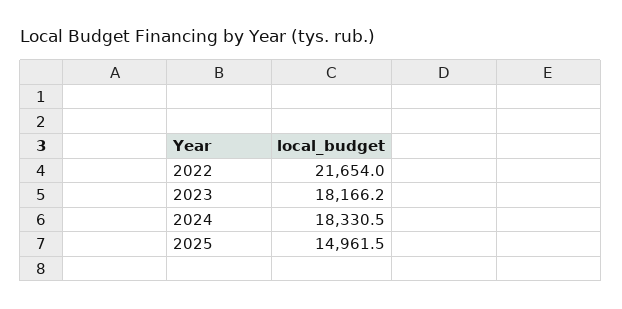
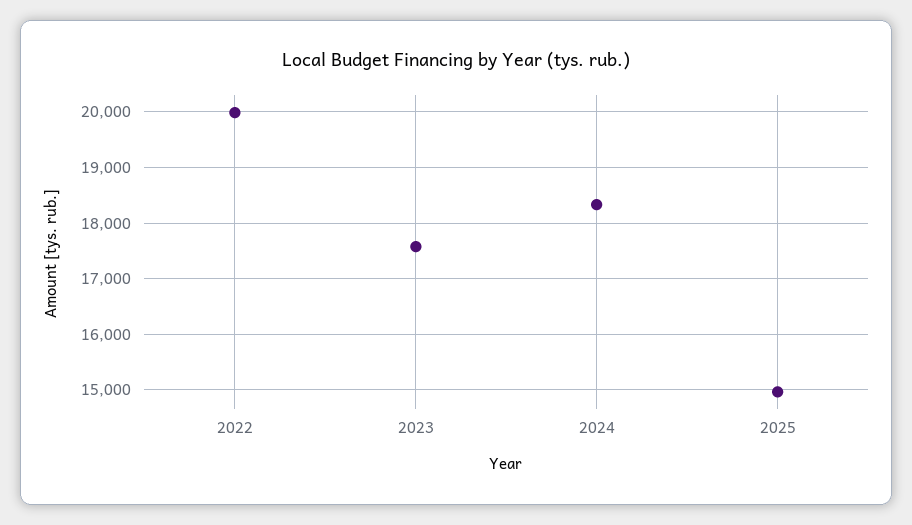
  {
-   "2022": 21654,
+   "2022": 20000,
-   "2023": 18166.2,
+   "2023": 17600,
    "2024": 18330.5,
    "2025": 14961.5
  }

